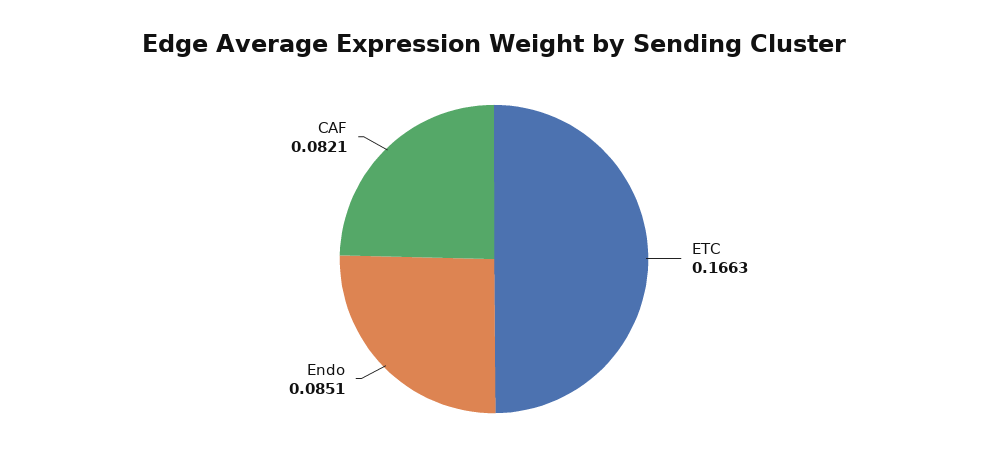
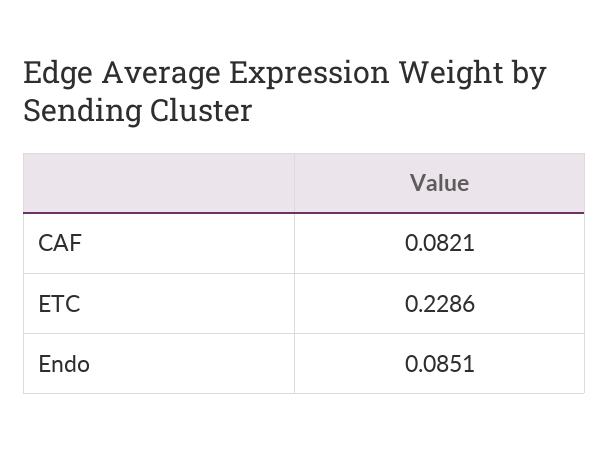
  {
-   "ETC": 0.1663,
+   "ETC": 0.2286,
    "Endo": 0.0851,
    "CAF": 0.0821
  }

